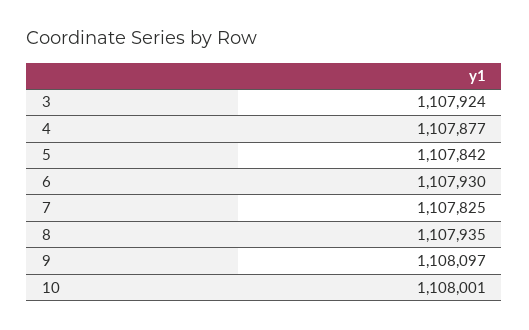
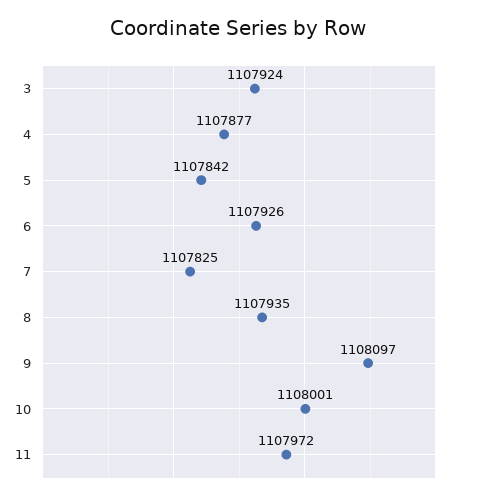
  {
    "3": 1107924,
    "4": 1107877,
    "5": 1107842,
-   "6": 1107930,
+   "6": 1107926,
    "7": 1107825,
    "8": 1107935,
    "9": 1108097,
-   "10": 1108001
+   "10": 1108001,
+   "11": 1107972
  }

